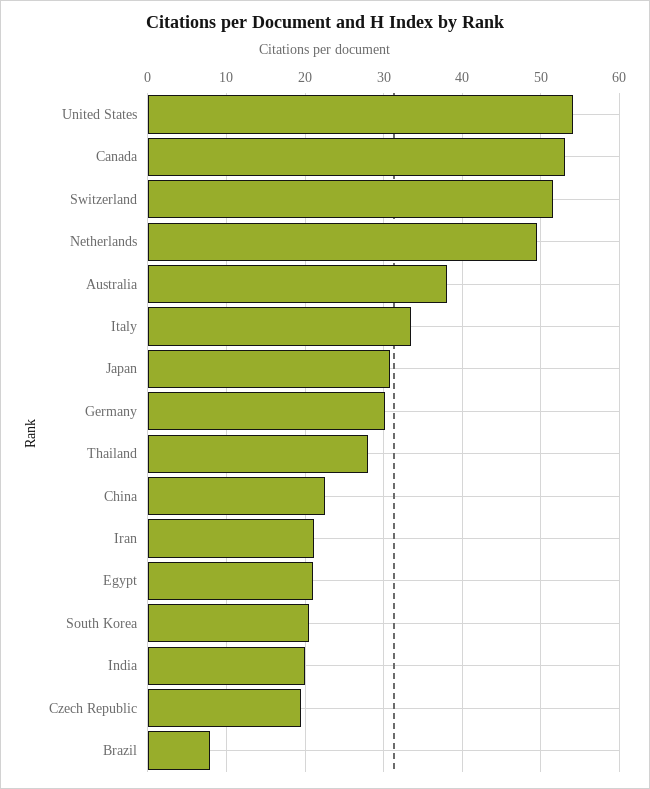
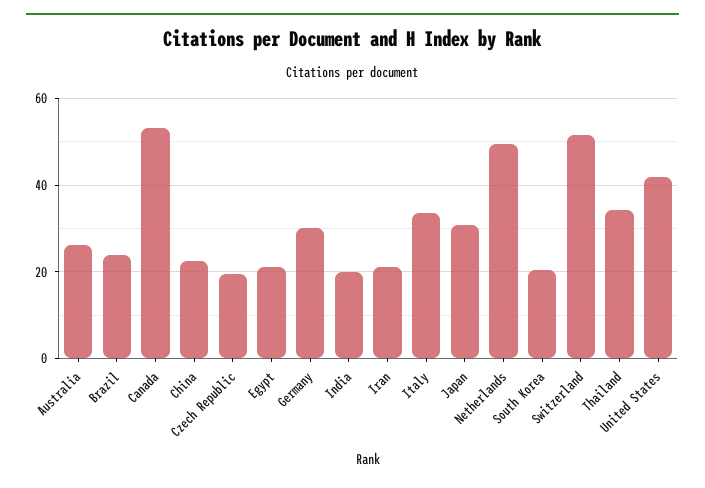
  {
-   "United States": 54,
+   "United States": 42,
    "Canada": 53,
    "Switzerland": 52,
    "Netherlands": 50,
-   "Australia": 38,
+   "Australia": 26,
    "Italy": 33,
    "Japan": 31,
    "Germany": 30,
-   "Thailand": 28,
+   "Thailand": 34,
    "China": 23,
    "Iran": 21,
    "Egypt": 21,
    "South Korea": 20,
    "India": 20,
    "Czech Republic": 19,
-   "Brazil": 8
+   "Brazil": 24
  }

